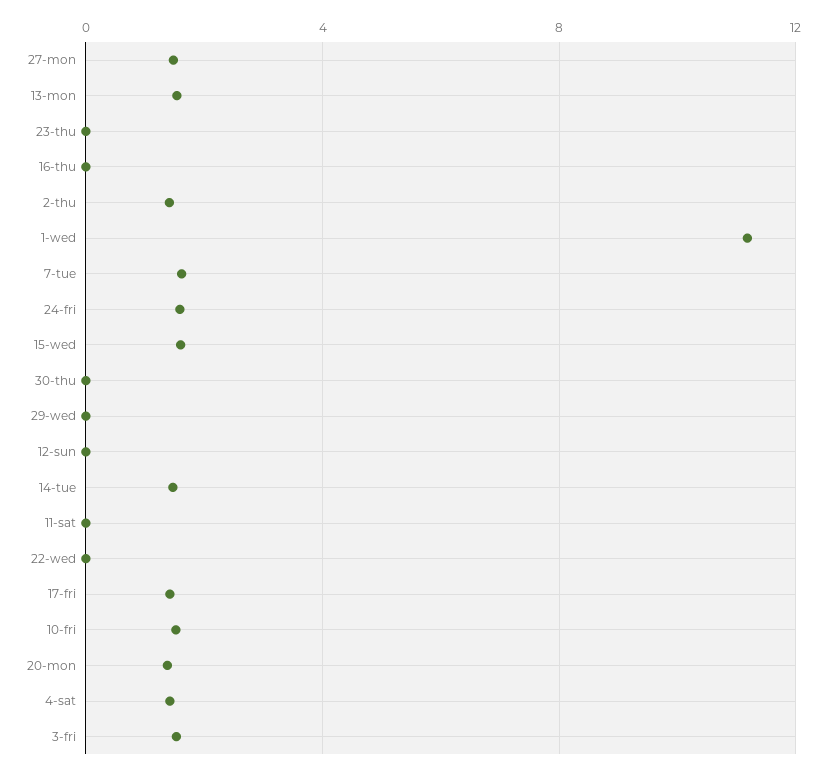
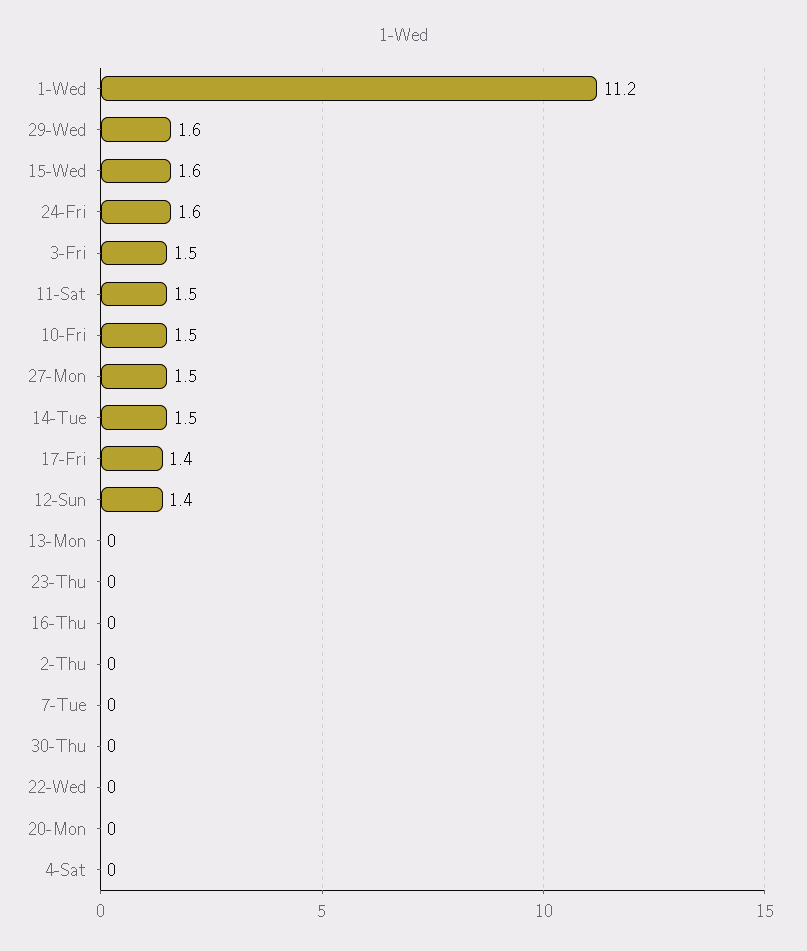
  {
    "27-mon": 1.5,
-   "13-mon": 1.5,
+   "13-mon": 0,
    "23-thu": 0,
    "16-thu": 0,
-   "2-thu": 1.5,
+   "2-thu": 0,
    "1-wed": 11.2,
-   "7-tue": 1.5,
+   "7-tue": 0,
    "24-fri": 1.6,
    "15-wed": 1.6,
    "30-thu": 0,
-   "29-wed": 0,
+   "29-wed": 1.6,
-   "12-sun": 0,
+   "12-sun": 1.4,
    "14-tue": 1.5,
-   "11-sat": 0,
+   "11-sat": 1.5,
    "22-wed": 0,
    "17-fri": 1.4,
    "10-fri": 1.5,
-   "20-mon": 1.5,
+   "20-mon": 0,
-   "4-sat": 1.5,
+   "4-sat": 0,
    "3-fri": 1.5
  }

